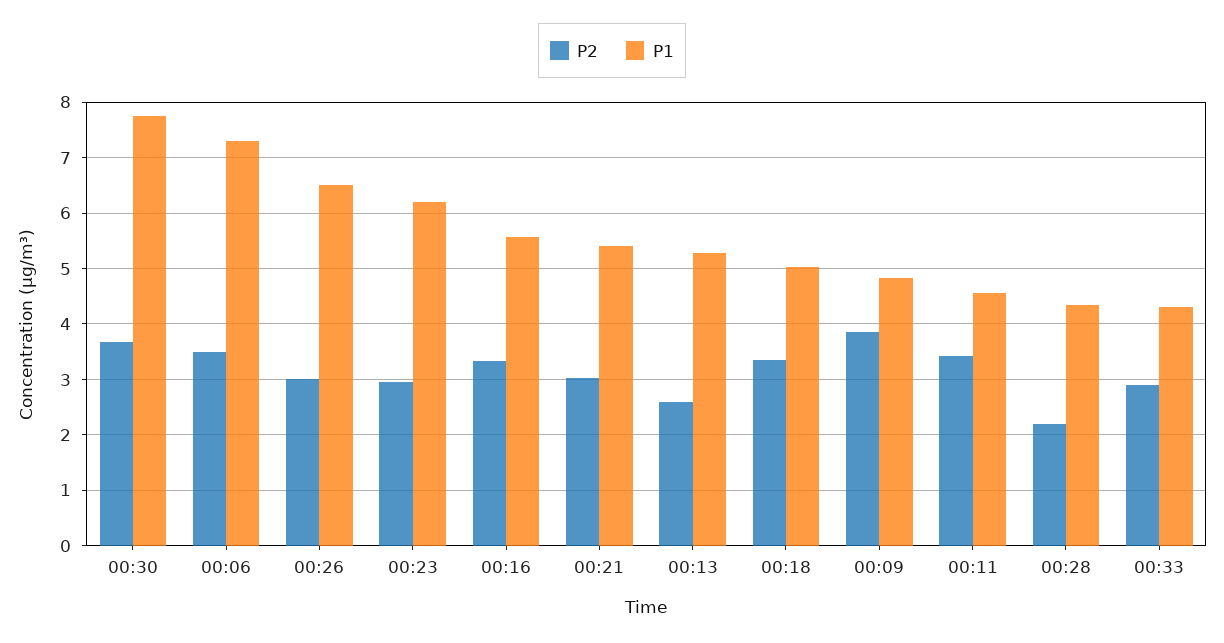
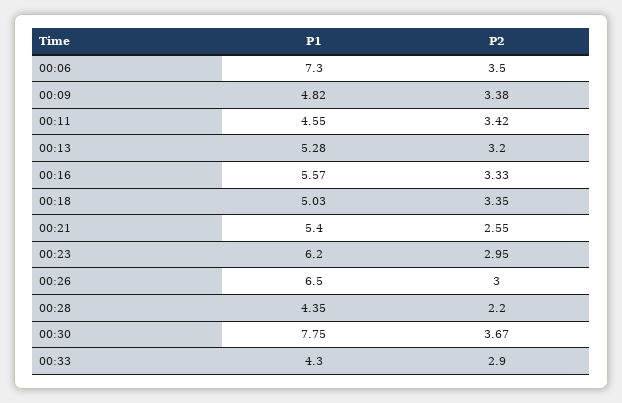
  {
    "P2": {
      "00:30": 3.67,
      "00:06": 3.5,
      "00:26": 3,
      "00:23": 2.95,
      "00:16": 3.33,
-     "00:21": 3,
+     "00:21": 2.55,
-     "00:13": 2.6,
+     "00:13": 3.2,
      "00:18": 3.35,
-     "00:09": 3.8,
+     "00:09": 3.38,
      "00:11": 3.42,
      "00:28": 2.2,
      "00:33": 2.9
    },
    "P1": {
      "00:30": 7.75,
      "00:06": 7.3,
      "00:26": 6.5,
      "00:23": 6.2,
      "00:16": 5.57,
      "00:21": 5.4,
      "00:13": 5.28,
      "00:18": 5.03,
      "00:09": 4.82,
      "00:11": 4.55,
      "00:28": 4.35,
      "00:33": 4.3
    }
  }

